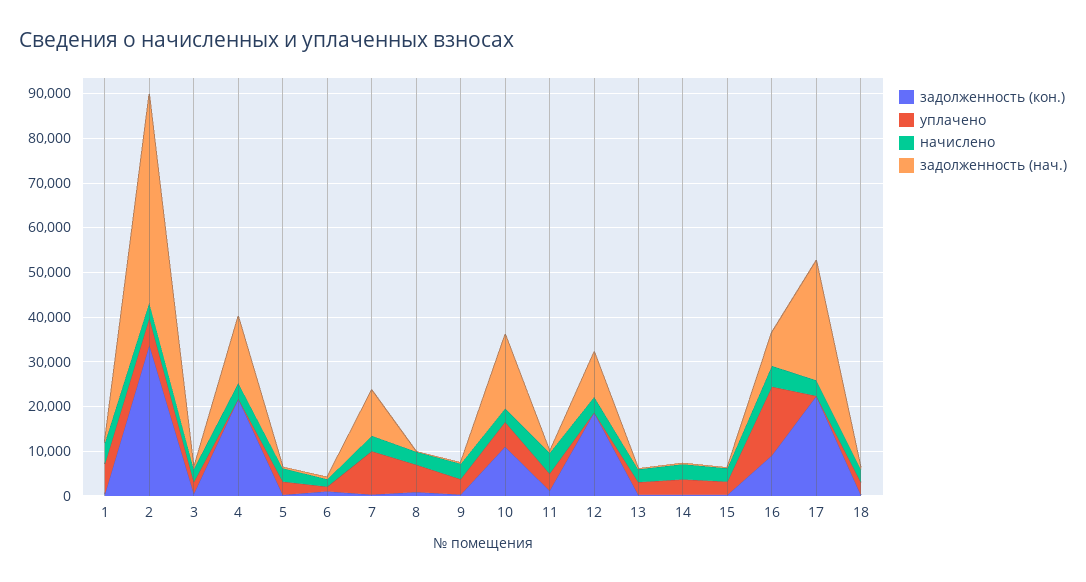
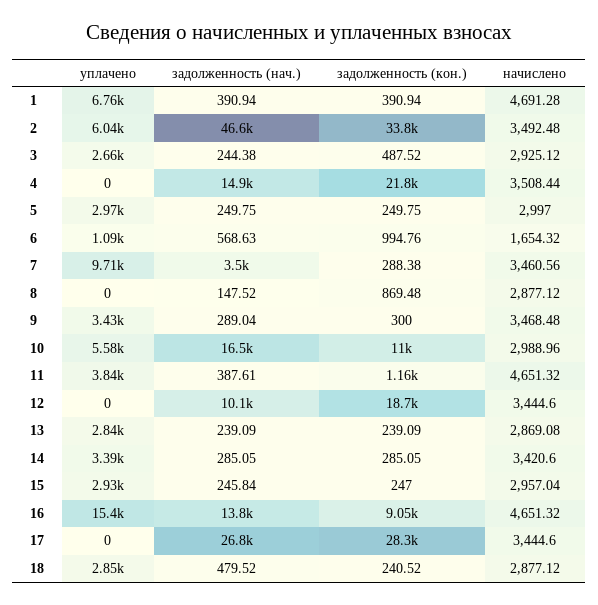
  {
    "задолженность (кон.)": {
      "1": 390.94,
      "2": 33800,
      "3": 487.52,
      "4": 21800,
      "5": 249.75,
      "6": 994.76,
      "7": 288.38,
      "8": 869.48,
      "9": 300,
      "10": 11000,
      "11": 1160,
      "12": 18700,
      "13": 239.09,
      "14": 285.05,
      "15": 247,
      "16": 9050,
-     "17": 22000,
+     "17": 28300,
      "18": 240.52
    },
    "уплачено": {
      "1": 6760,
      "2": 6040,
      "3": 2660,
      "4": 0,
      "5": 2970,
      "6": 1090,
      "7": 9710,
-     "8": 6000,
+     "8": 0,
      "9": 3430,
      "10": 5580,
      "11": 3840,
      "12": 0,
      "13": 2840,
      "14": 3390,
      "15": 2930,
      "16": 15400,
      "17": 0,
      "18": 2850
    },
    "начислено": {
      "1": 4691.28,
      "2": 3492.48,
      "3": 2925.12,
      "4": 3508.44,
      "5": 2997,
      "6": 1654.32,
      "7": 3460.56,
      "8": 2877.12,
      "9": 3468.48,
      "10": 2988.96,
      "11": 4651.32,
      "12": 3444.6,
      "13": 2869.08,
      "14": 3420.6,
      "15": 2957.04,
      "16": 4651.32,
      "17": 3444.6,
      "18": 2877.12
    },
    "задолженность (нач.)": {
      "1": 390.94,
      "2": 46600,
      "3": 244.38,
      "4": 14900,
      "5": 249.75,
      "6": 568.63,
-     "7": 10000,
+     "7": 3500,
      "8": 147.52,
      "9": 289.04,
      "10": 16500,
      "11": 387.61,
      "12": 10100,
      "13": 239.09,
      "14": 285.05,
      "15": 245.84,
-     "16": 8000,
+     "16": 13800,
      "17": 26800,
      "18": 479.52
    }
  }

